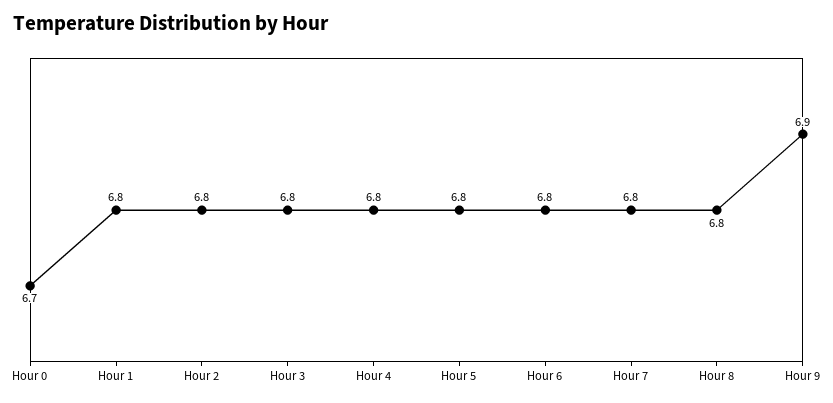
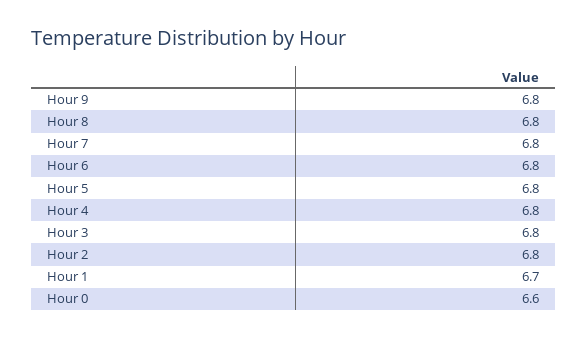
  {
-   "Hour 0": 6.7,
+   "Hour 0": 6.6,
-   "Hour 1": 6.8,
+   "Hour 1": 6.7,
    "Hour 2": 6.8,
    "Hour 3": 6.8,
    "Hour 4": 6.8,
    "Hour 5": 6.8,
    "Hour 6": 6.8,
    "Hour 7": 6.8,
    "Hour 8": 6.8,
-   "Hour 9": 6.9
+   "Hour 9": 6.8
  }

